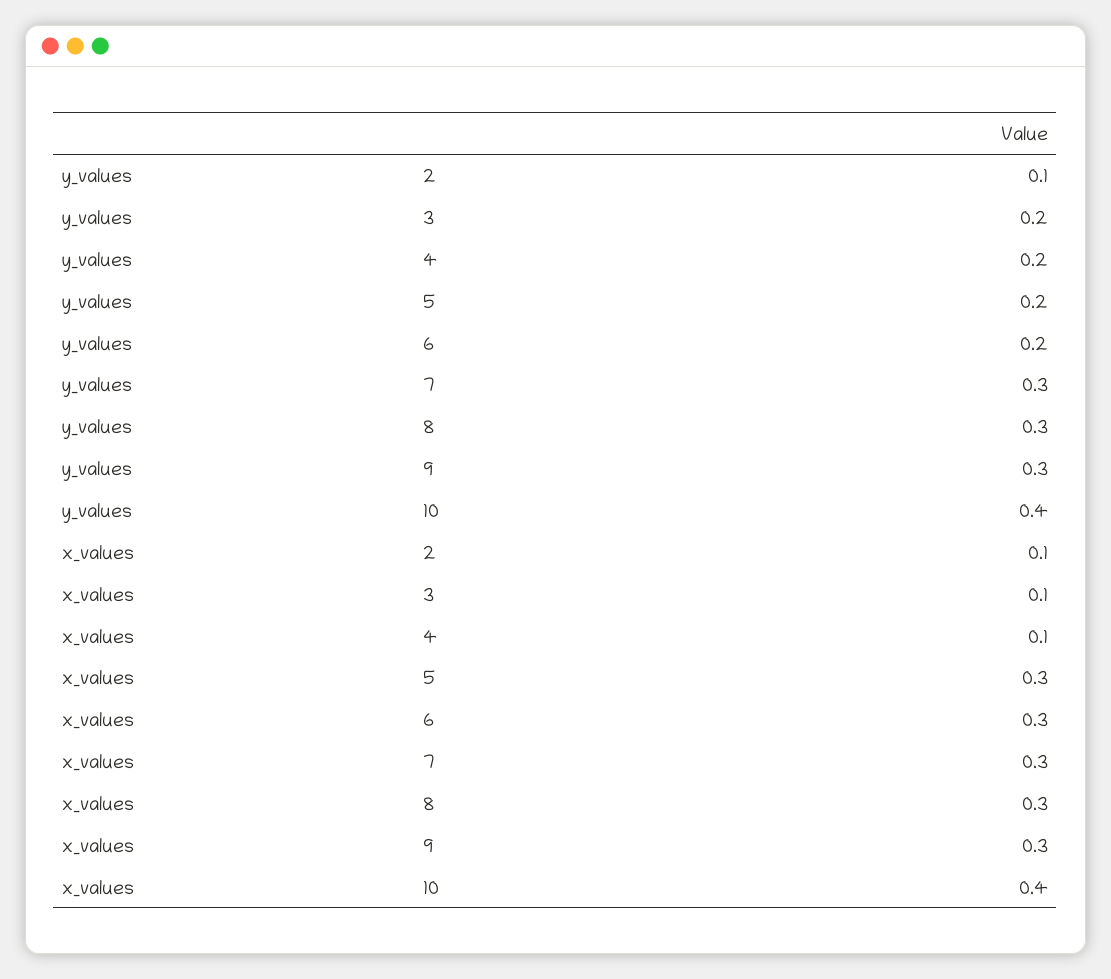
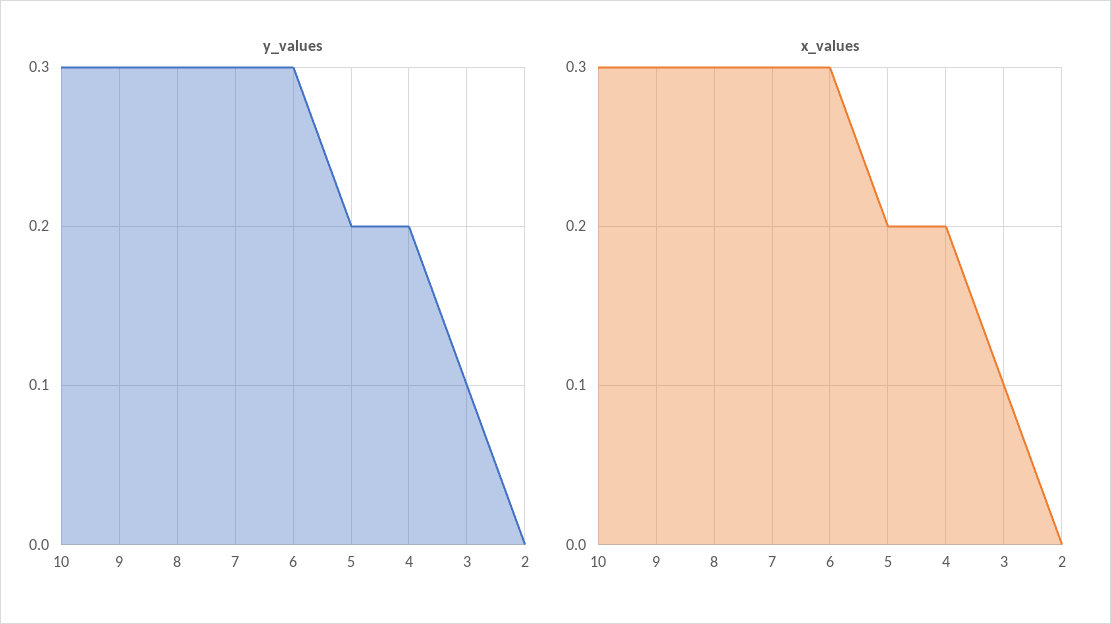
  {
    "y_values": {
-     "2": 0.1,
+     "2": 0,
-     "3": 0.2,
+     "3": 0.1,
      "4": 0.2,
      "5": 0.2,
-     "6": 0.2,
+     "6": 0.3,
      "7": 0.3,
      "8": 0.3,
      "9": 0.3,
-     "10": 0.4
+     "10": 0.3
    },
    "x_values": {
-     "2": 0.1,
+     "2": 0,
      "3": 0.1,
-     "4": 0.1,
+     "4": 0.2,
-     "5": 0.3,
+     "5": 0.2,
      "6": 0.3,
      "7": 0.3,
      "8": 0.3,
      "9": 0.3,
-     "10": 0.4
+     "10": 0.3
    }
  }

